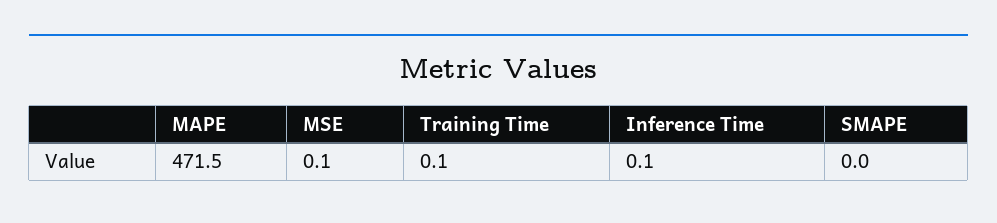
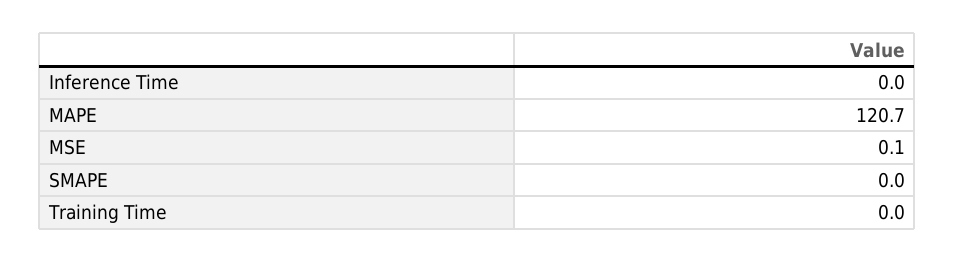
  {
-   "MAPE": 471.5,
+   "MAPE": 120.7,
    "MSE": 0.1,
-   "Training Time": 0.1,
+   "Training Time": 0,
-   "Inference Time": 0.1,
+   "Inference Time": 0,
    "SMAPE": 0
  }

